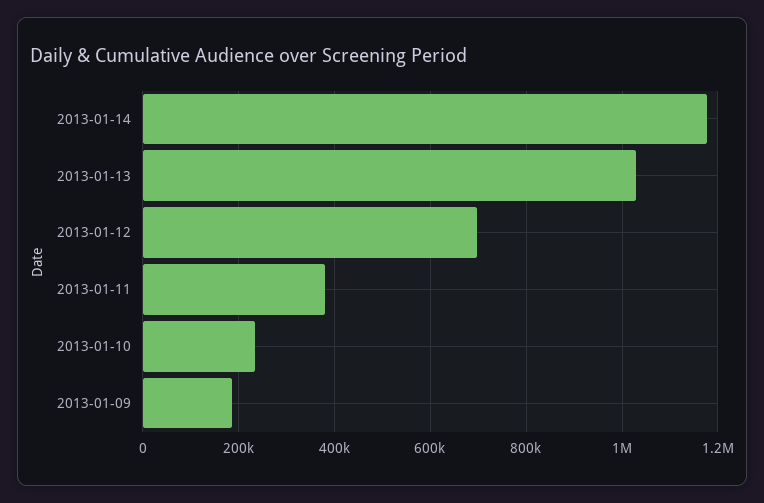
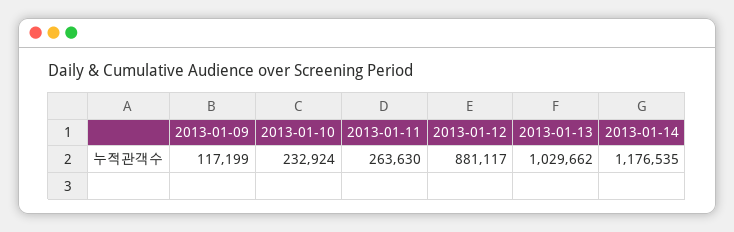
  {
    "2013-01-14": 1176535,
    "2013-01-13": 1029662,
-   "2013-01-12": 700000,
+   "2013-01-12": 881117,
-   "2013-01-11": 380000,
+   "2013-01-11": 263630,
    "2013-01-10": 232924,
-   "2013-01-09": 180000
+   "2013-01-09": 117199
  }

